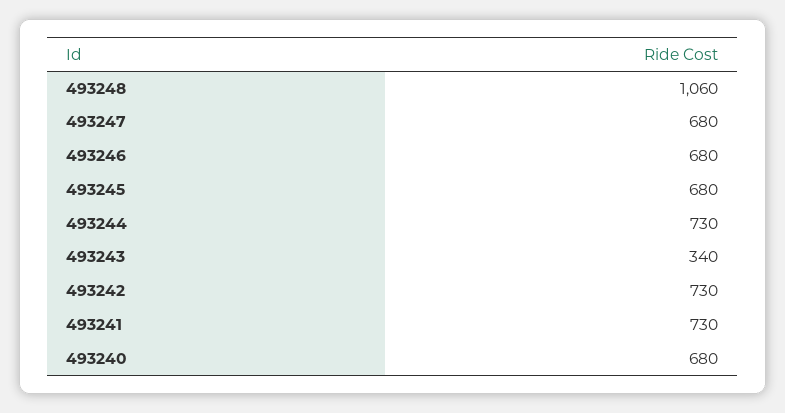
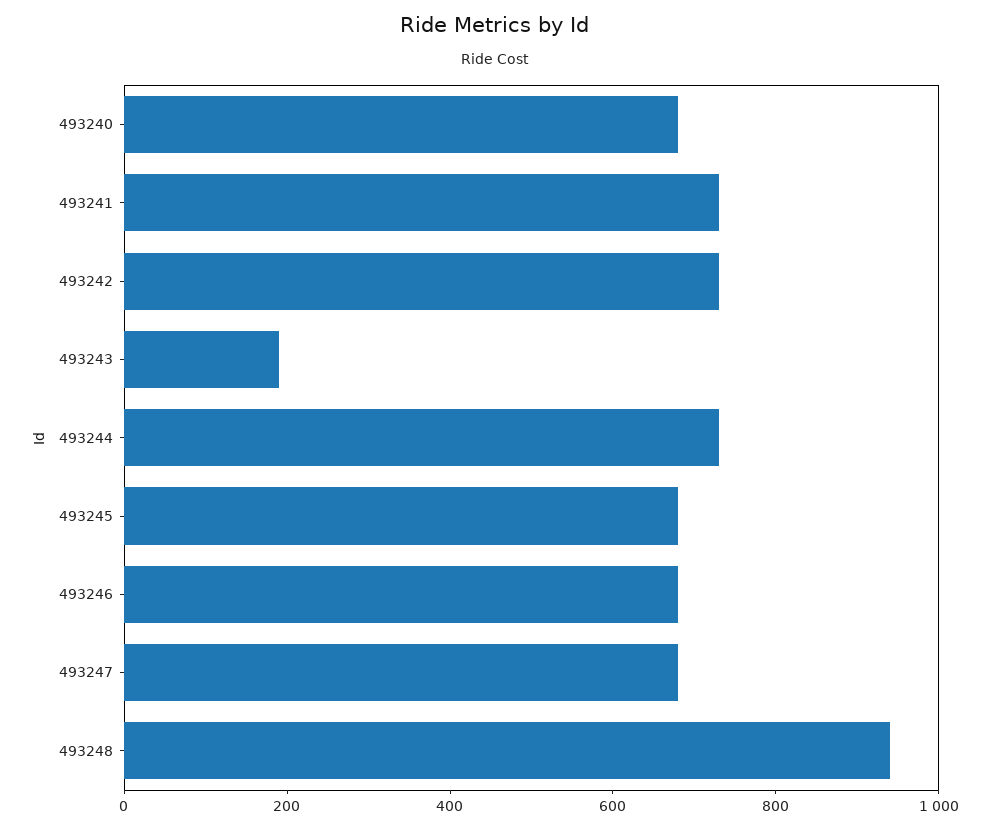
  {
-   "493248": 1060,
+   "493248": 950,
    "493247": 680,
    "493246": 680,
    "493245": 680,
    "493244": 730,
-   "493243": 340,
+   "493243": 200,
    "493242": 730,
    "493241": 730,
    "493240": 680
  }

